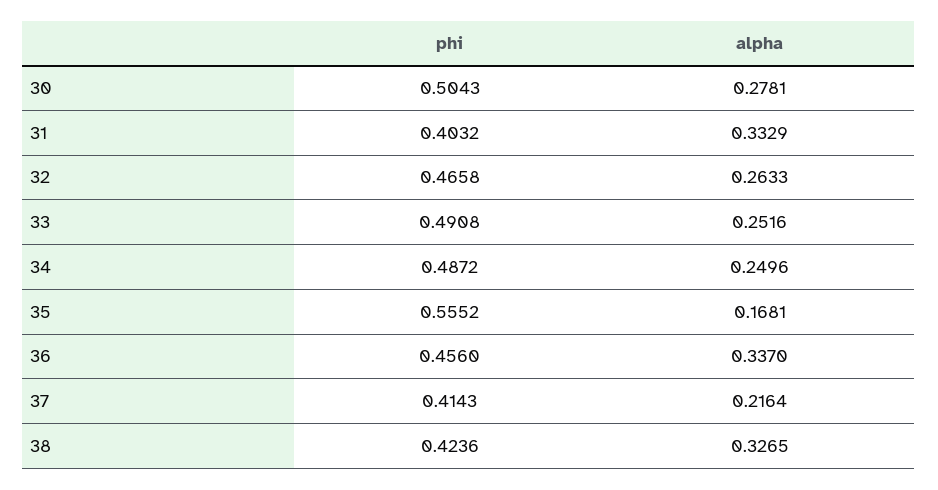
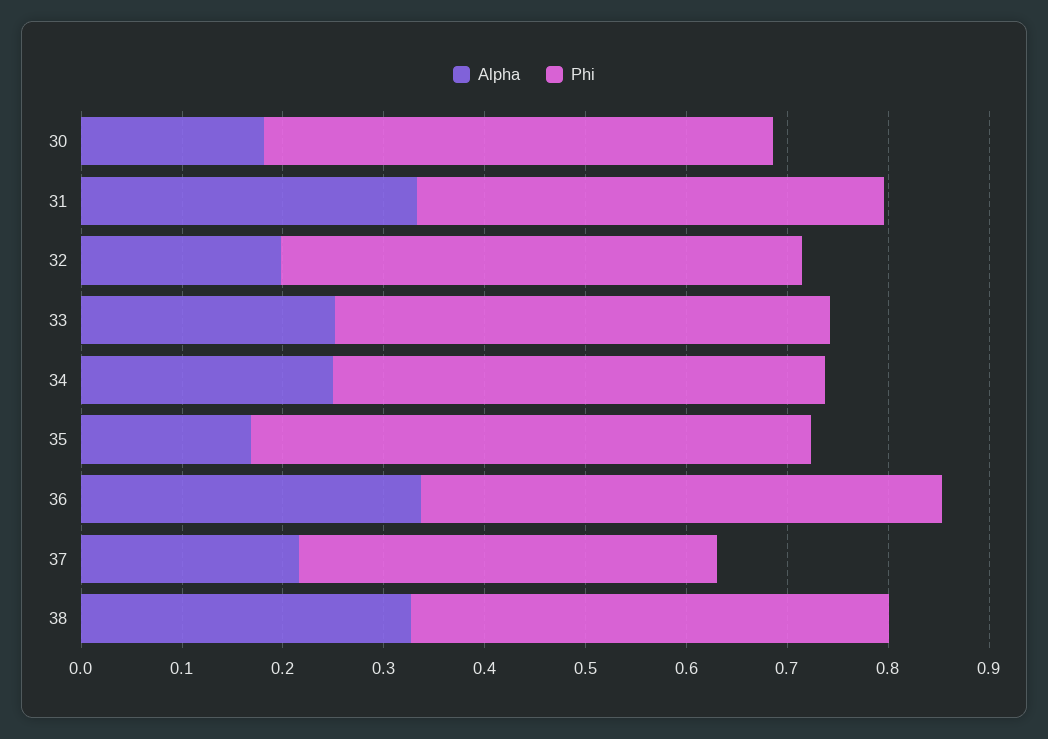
  {
    "phi": {
      "30": 0.5043,
-     "31": 0.4032,
+     "31": 0.46,
-     "32": 0.4658,
+     "32": 0.52,
      "33": 0.4908,
      "34": 0.4872,
      "35": 0.5552,
-     "36": 0.456,
+     "36": 0.52,
      "37": 0.4143,
-     "38": 0.4236
+     "38": 0.48
    },
    "alpha": {
-     "30": 0.2781,
+     "30": 0.18,
      "31": 0.3329,
-     "32": 0.2633,
+     "32": 0.2,
      "33": 0.2516,
      "34": 0.2496,
      "35": 0.1681,
      "36": 0.337,
      "37": 0.2164,
      "38": 0.3265
    }
  }

